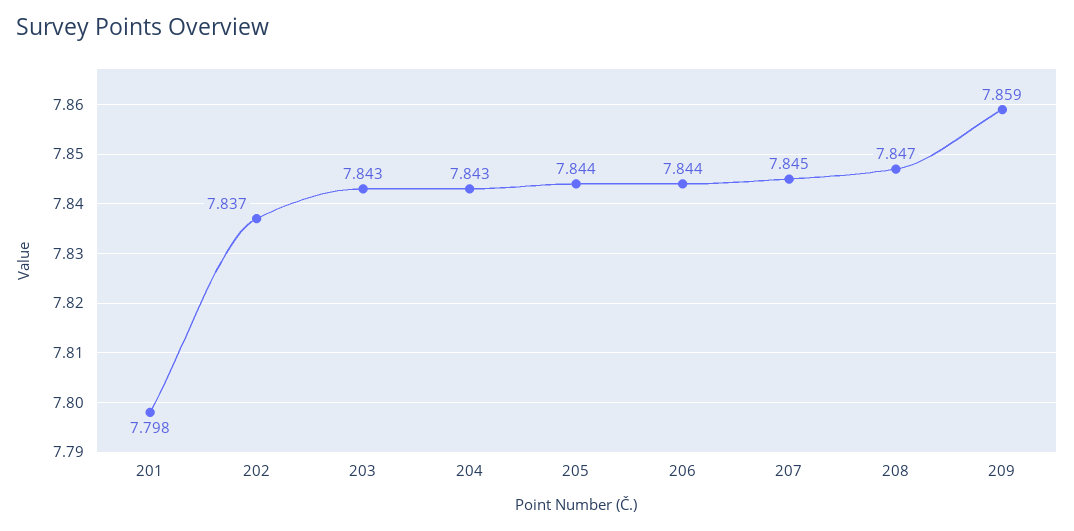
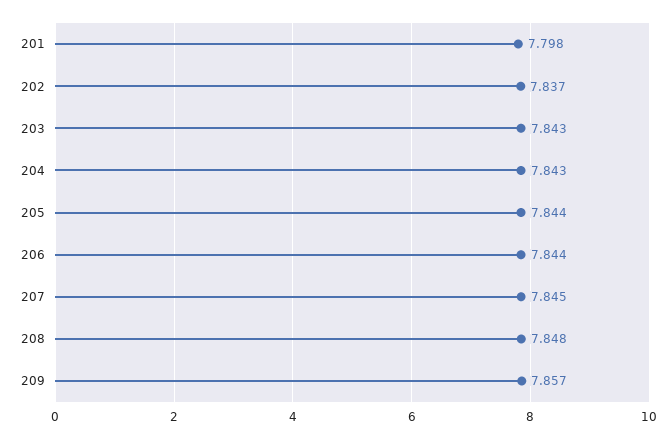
  {
    "201": 7.798,
    "202": 7.837,
    "203": 7.843,
    "204": 7.843,
    "205": 7.844,
    "206": 7.844,
    "207": 7.845,
-   "208": 7.847,
+   "208": 7.848,
-   "209": 7.859
+   "209": 7.857
  }

